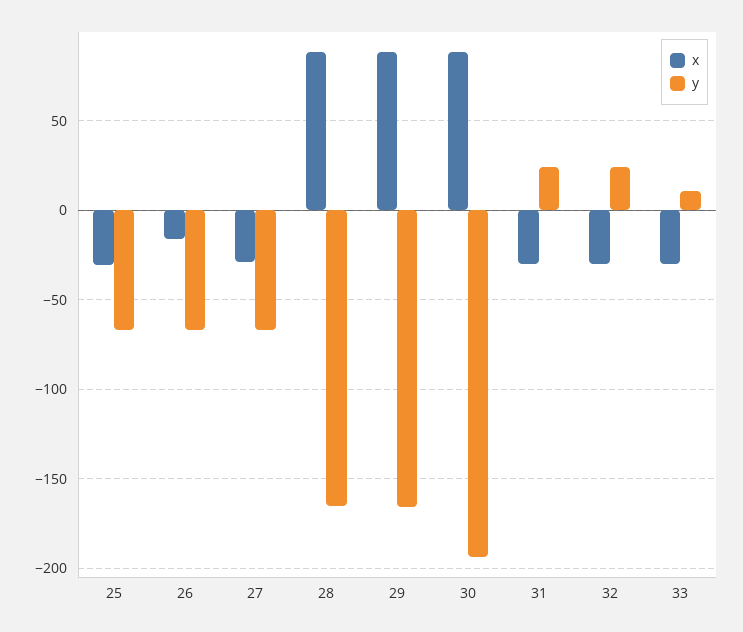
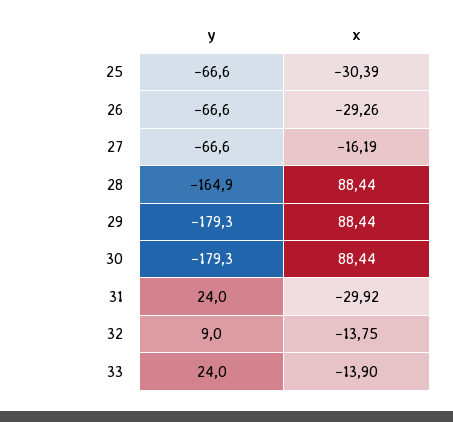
  {
    "x": {
      "25": -30.39,
-     "26": -15,
+     "26": -29.26,
-     "27": -30,
+     "27": -16.19,
      "28": 88.44,
      "29": 88.44,
      "30": 88.44,
      "31": -29.92,
-     "32": -30,
+     "32": -13.75,
-     "33": -30
+     "33": -13.9
    },
    "y": {
      "25": -66.6,
      "26": -66.6,
      "27": -66.6,
      "28": -164.9,
-     "29": -165,
+     "29": -179.3,
-     "30": -195,
+     "30": -179.3,
      "31": 24,
-     "32": 25,
+     "32": 9,
-     "33": 10
+     "33": 24
    }
  }

